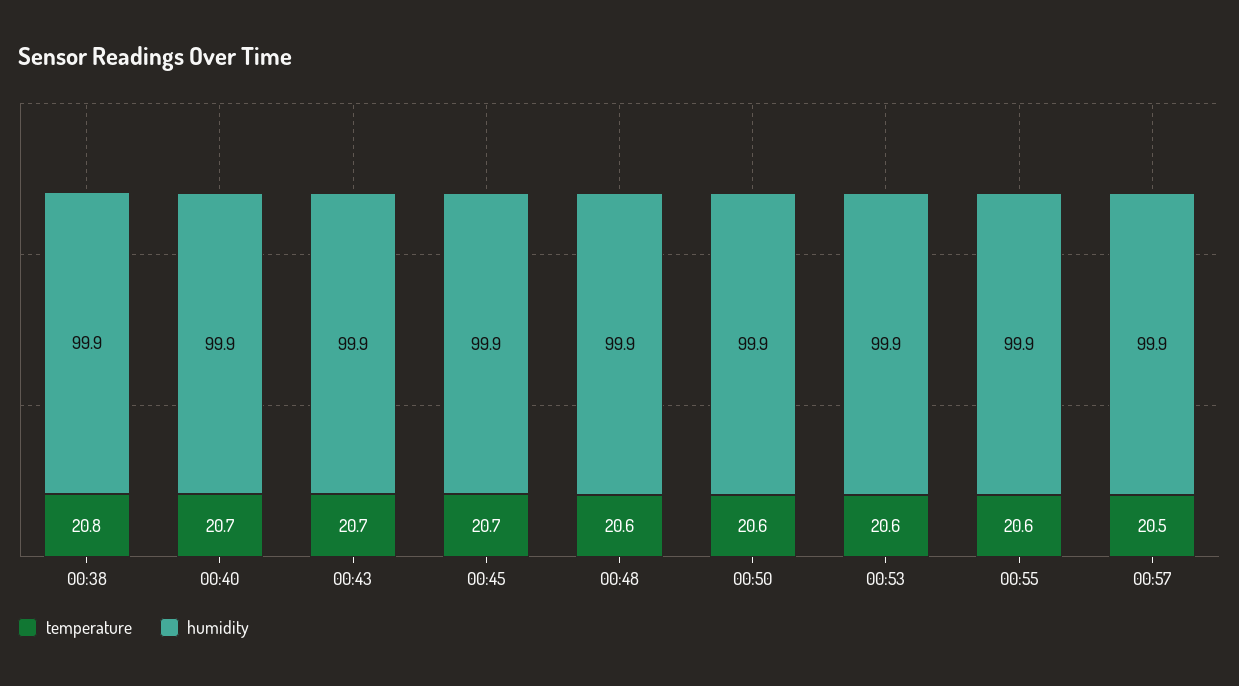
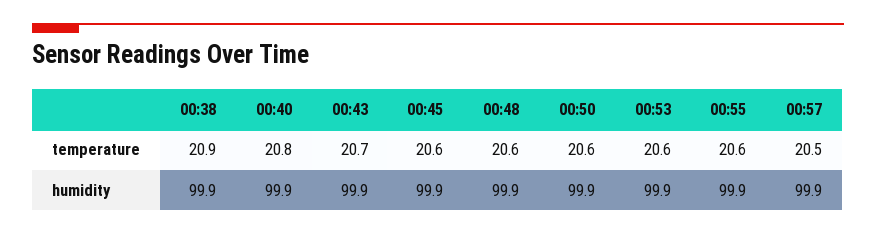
  {
    "temperature": {
-     "00:38": 20.8,
+     "00:38": 20.9,
-     "00:40": 20.7,
+     "00:40": 20.8,
      "00:43": 20.7,
-     "00:45": 20.7,
+     "00:45": 20.6,
      "00:48": 20.6,
      "00:50": 20.6,
      "00:53": 20.6,
      "00:55": 20.6,
      "00:57": 20.5
    },
    "humidity": {
      "00:38": 99.9,
      "00:40": 99.9,
      "00:43": 99.9,
      "00:45": 99.9,
      "00:48": 99.9,
      "00:50": 99.9,
      "00:53": 99.9,
      "00:55": 99.9,
      "00:57": 99.9
    }
  }

